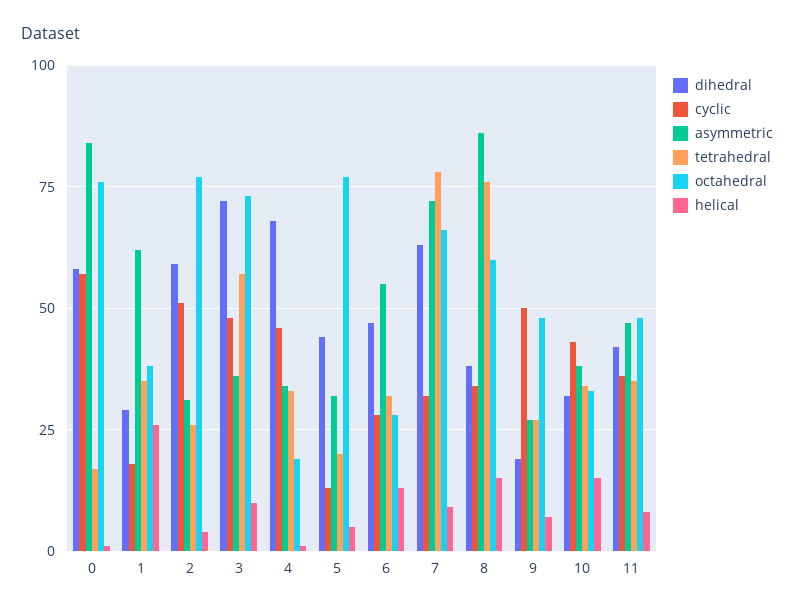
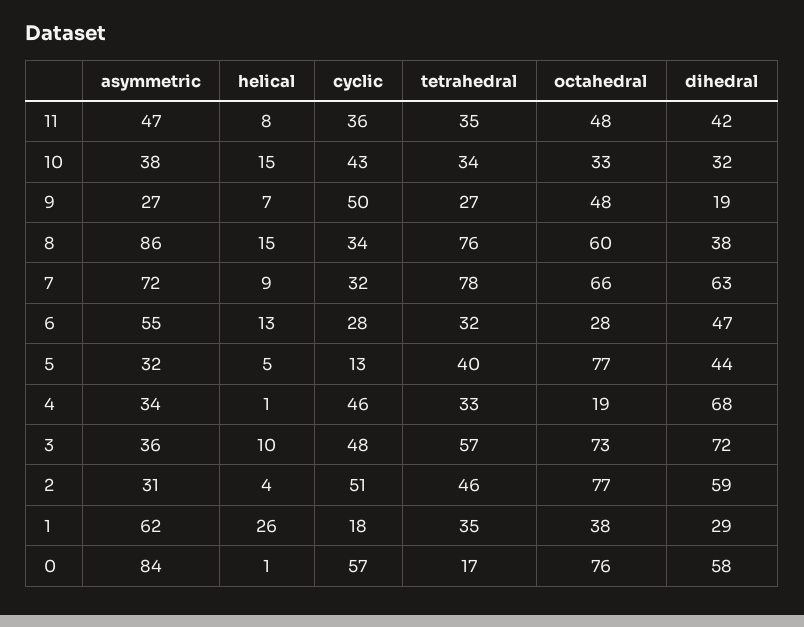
  {
    "dihedral": {
      "0": 58,
      "1": 29,
      "2": 59,
      "3": 72,
      "4": 68,
      "5": 44,
      "6": 47,
      "7": 63,
      "8": 38,
      "9": 19,
      "10": 32,
      "11": 42
    },
    "cyclic": {
      "0": 57,
      "1": 18,
      "2": 51,
      "3": 48,
      "4": 46,
      "5": 13,
      "6": 28,
      "7": 32,
      "8": 34,
      "9": 50,
      "10": 43,
      "11": 36
    },
    "asymmetric": {
      "0": 84,
      "1": 62,
      "2": 31,
      "3": 36,
      "4": 34,
      "5": 32,
      "6": 55,
      "7": 72,
      "8": 86,
      "9": 27,
      "10": 38,
      "11": 47
    },
    "tetrahedral": {
      "0": 17,
      "1": 35,
-     "2": 25,
+     "2": 46,
      "3": 57,
      "4": 33,
-     "5": 20,
+     "5": 40,
      "6": 32,
      "7": 78,
      "8": 76,
      "9": 27,
      "10": 34,
      "11": 35
    },
    "octahedral": {
      "0": 76,
      "1": 38,
      "2": 77,
      "3": 73,
      "4": 19,
      "5": 77,
      "6": 28,
      "7": 66,
      "8": 60,
      "9": 48,
      "10": 33,
      "11": 48
    },
    "helical": {
      "0": 1,
      "1": 26,
      "2": 4,
      "3": 10,
      "4": 1,
      "5": 5,
      "6": 13,
      "7": 9,
      "8": 15,
      "9": 7,
      "10": 15,
      "11": 8
    }
  }

